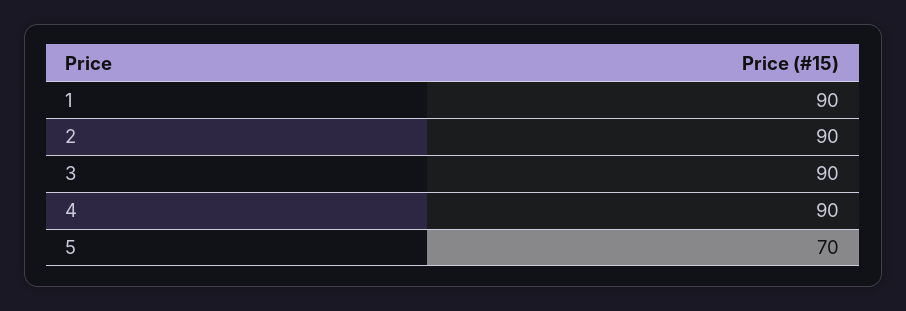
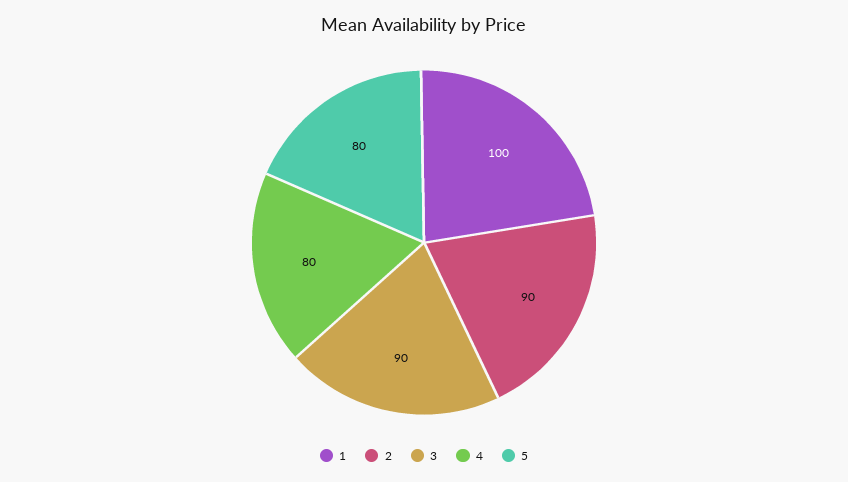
  {
-   "1": 90,
+   "1": 100,
    "2": 90,
    "3": 90,
-   "4": 90,
+   "4": 80,
-   "5": 70
+   "5": 80
  }

